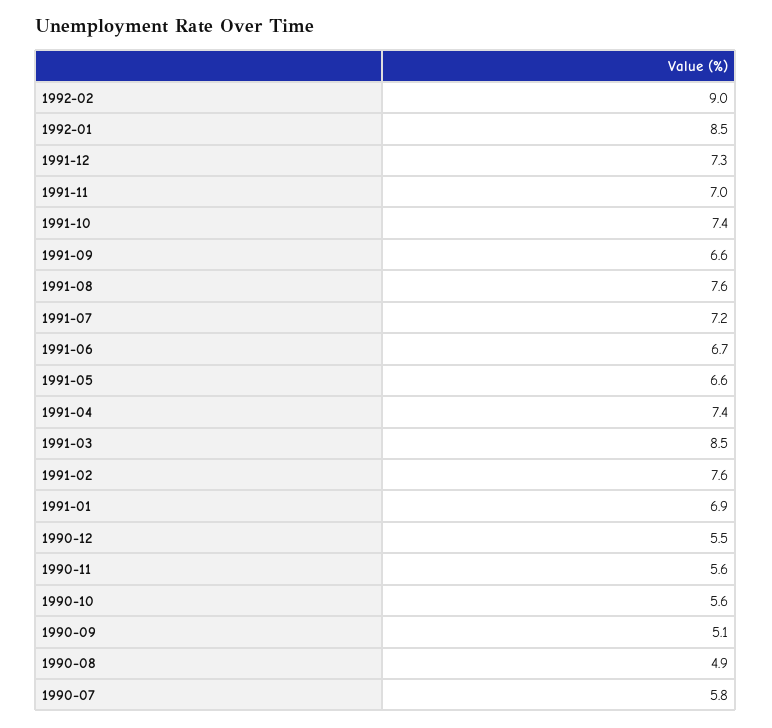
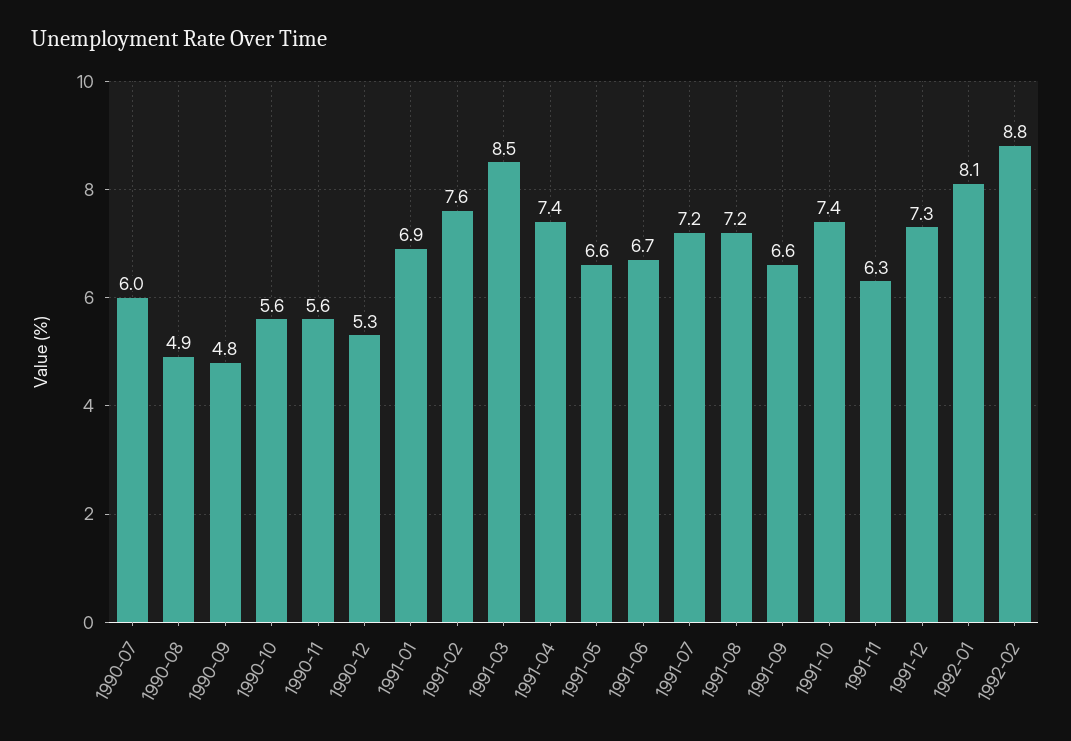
  {
-   "1992-02": 9,
+   "1992-02": 8.8,
-   "1992-01": 8.5,
+   "1992-01": 8.1,
    "1991-12": 7.3,
-   "1991-11": 7,
+   "1991-11": 6.3,
    "1991-10": 7.4,
    "1991-09": 6.6,
-   "1991-08": 7.6,
+   "1991-08": 7.2,
    "1991-07": 7.2,
    "1991-06": 6.7,
    "1991-05": 6.6,
    "1991-04": 7.4,
    "1991-03": 8.5,
    "1991-02": 7.6,
    "1991-01": 6.9,
-   "1990-12": 5.5,
+   "1990-12": 5.3,
    "1990-11": 5.6,
    "1990-10": 5.6,
-   "1990-09": 5.1,
+   "1990-09": 4.8,
    "1990-08": 4.9,
-   "1990-07": 5.8
+   "1990-07": 6
  }

